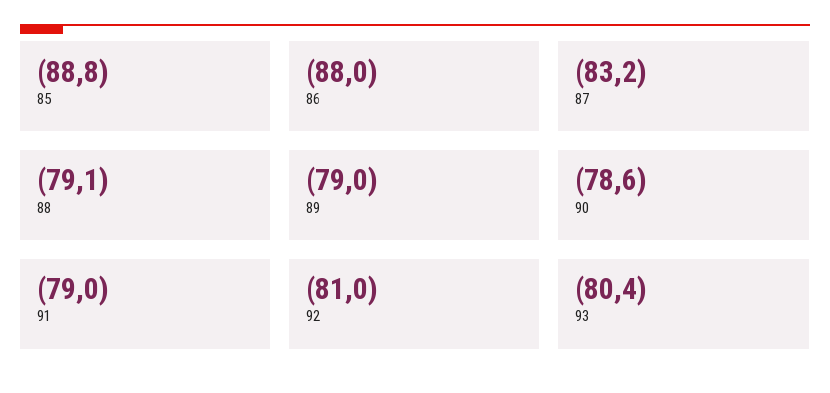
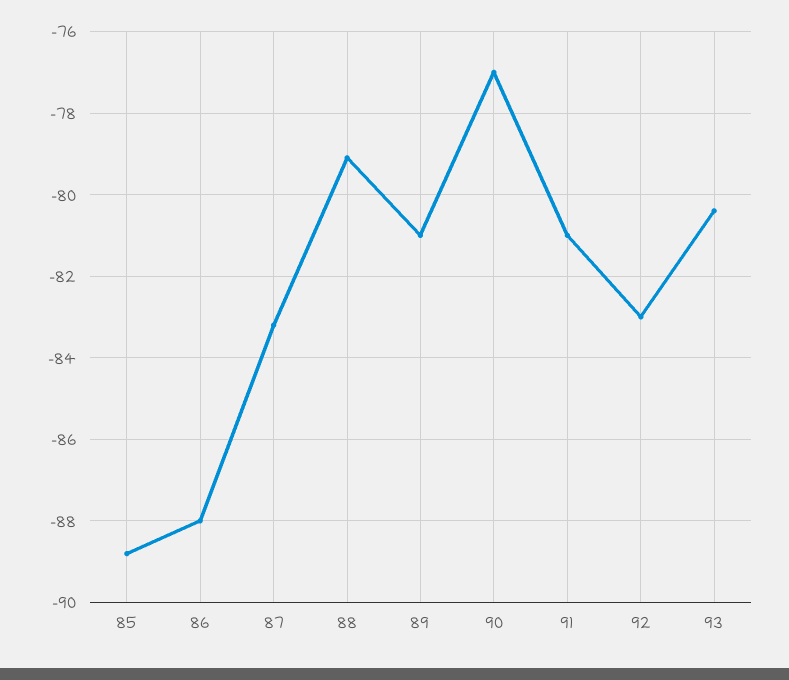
  {
    "85": -88.8,
    "86": -88,
    "87": -83.2,
    "88": -79.1,
-   "89": -79,
+   "89": -81,
-   "90": -78.6,
+   "90": -77,
-   "91": -79,
+   "91": -81,
-   "92": -81,
+   "92": -83,
    "93": -80.4
  }

